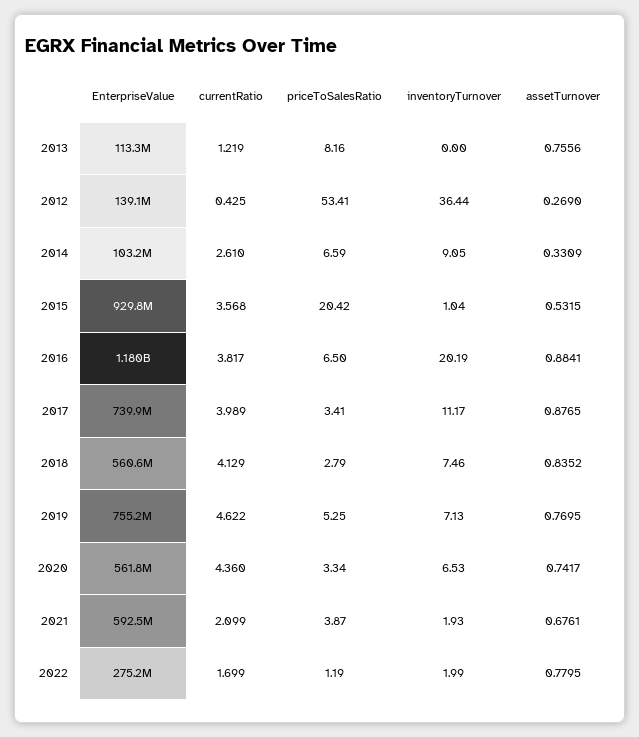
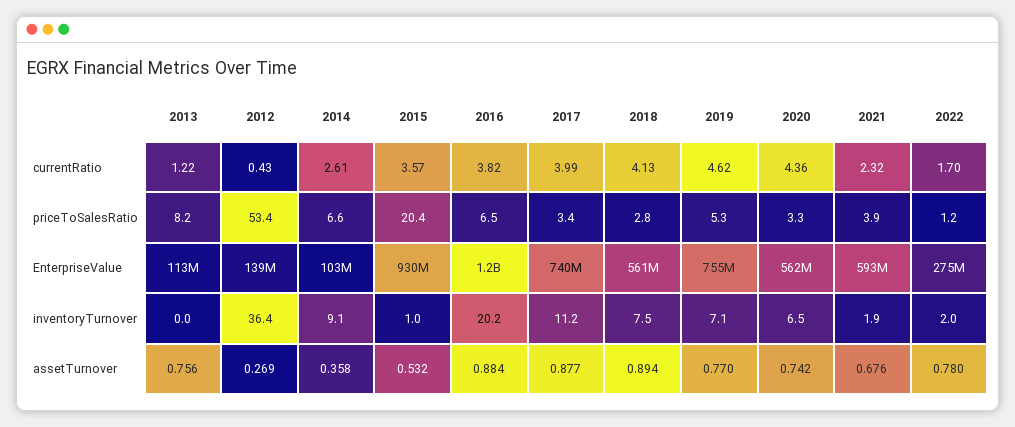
  {
    "EnterpriseValue": {
      "2013": 113300000,
      "2012": 139100000,
      "2014": 103200000,
      "2015": 929800000,
      "2016": 1180000000,
      "2017": 739900000,
      "2018": 560600000,
      "2019": 755200000,
      "2020": 561800000,
      "2021": 592500000,
      "2022": 275200000
    },
    "currentRatio": {
      "2013": 1.219,
      "2012": 0.425,
      "2014": 2.61,
      "2015": 3.568,
      "2016": 3.817,
      "2017": 3.989,
      "2018": 4.129,
      "2019": 4.622,
      "2020": 4.36,
-     "2021": 2.099,
+     "2021": 2.32,
      "2022": 1.699
    },
    "priceToSalesRatio": {
      "2013": 8.16,
      "2012": 53.41,
      "2014": 6.59,
      "2015": 20.42,
      "2016": 6.5,
      "2017": 3.41,
      "2018": 2.79,
      "2019": 5.25,
      "2020": 3.34,
      "2021": 3.87,
      "2022": 1.19
    },
    "inventoryTurnover": {
      "2013": 0,
      "2012": 36.44,
      "2014": 9.05,
      "2015": 1.04,
      "2016": 20.19,
      "2017": 11.17,
      "2018": 7.46,
      "2019": 7.13,
      "2020": 6.53,
      "2021": 1.93,
      "2022": 1.99
    },
    "assetTurnover": {
      "2013": 0.7556,
      "2012": 0.269,
-     "2014": 0.3309,
+     "2014": 0.358,
      "2015": 0.5315,
      "2016": 0.8841,
      "2017": 0.8765,
-     "2018": 0.8352,
+     "2018": 0.894,
      "2019": 0.7695,
      "2020": 0.7417,
      "2021": 0.6761,
      "2022": 0.7795
    }
  }

